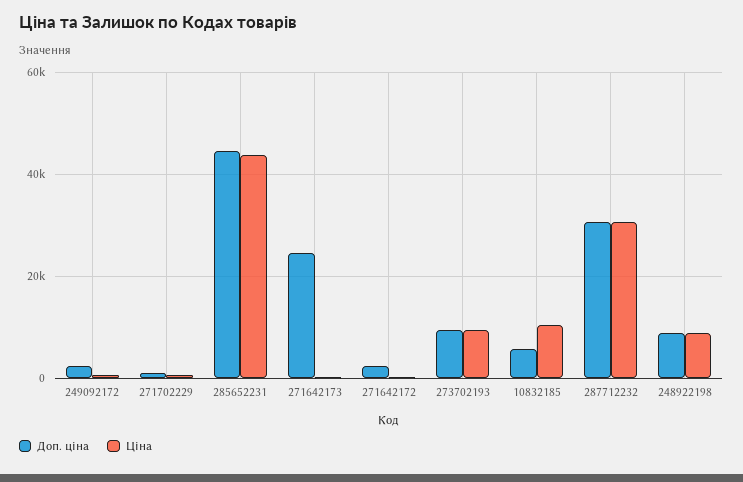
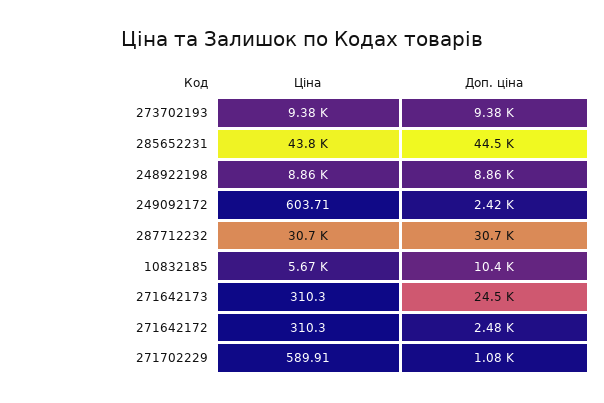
  {
    "Доп. ціна": {
      "249092172": 2420,
      "271702229": 1080,
      "285652231": 44500,
      "271642173": 24500,
      "271642172": 2480,
      "273702193": 9380,
-     "10832185": 6000,
+     "10832185": 10400,
      "287712232": 30700,
      "248922198": 8860
    },
    "Ціна": {
      "249092172": 603.71,
      "271702229": 589.91,
      "285652231": 43800,
      "271642173": 310.3,
      "271642172": 310.3,
      "273702193": 9380,
-     "10832185": 10000,
+     "10832185": 5670,
      "287712232": 30700,
      "248922198": 8860
    }
  }

